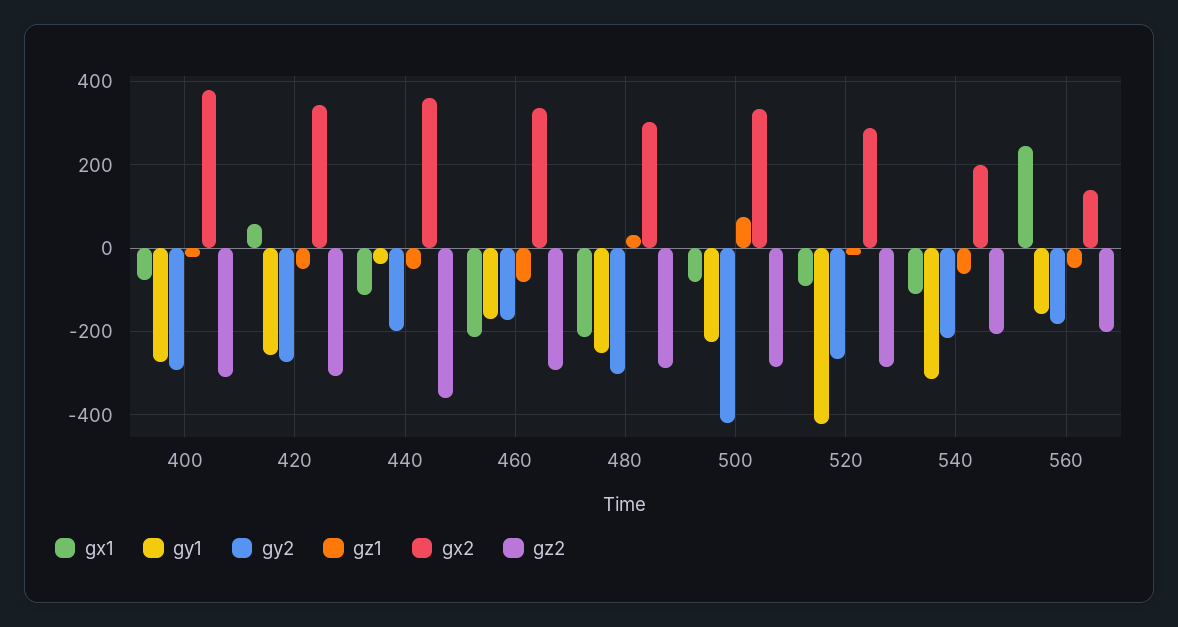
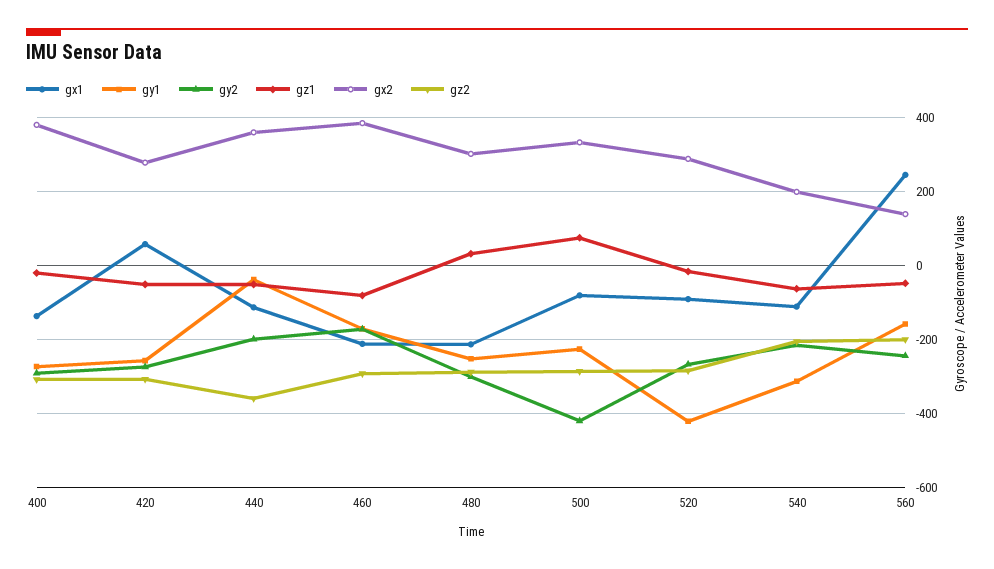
  {
    "gx1": {
-     "400": -80,
+     "400": -140,
      "420": 60,
      "440": -120,
      "460": -220,
      "480": -220,
      "500": -80,
      "520": -100,
      "540": -120,
      "560": 240
    },
    "gy1": {
      "400": -280,
      "420": -260,
      "440": -40,
      "460": -180,
      "480": -260,
      "500": -220,
      "520": -420,
      "540": -320,
      "560": -160
    },
    "gy2": {
      "400": -300,
      "420": -280,
      "440": -200,
      "460": -180,
      "480": -300,
      "500": -420,
      "520": -260,
      "540": -220,
-     "560": -180
+     "560": -240
    },
    "gz1": {
      "400": -20,
      "420": -60,
      "440": -60,
      "460": -80,
      "480": 40,
      "500": 80,
      "520": -20,
      "540": -60,
      "560": -40
    },
    "gx2": {
      "400": 380,
-     "420": 340,
+     "420": 280,
      "440": 360,
-     "460": 340,
+     "460": 380,
      "480": 300,
      "500": 340,
      "520": 280,
      "540": 200,
      "560": 140
    },
    "gz2": {
      "400": -300,
      "420": -300,
      "440": -360,
      "460": -300,
      "480": -280,
      "500": -280,
      "520": -280,
      "540": -200,
      "560": -200
    }
  }

